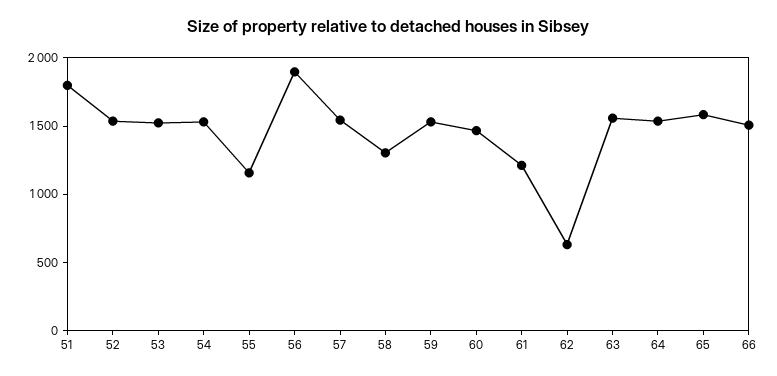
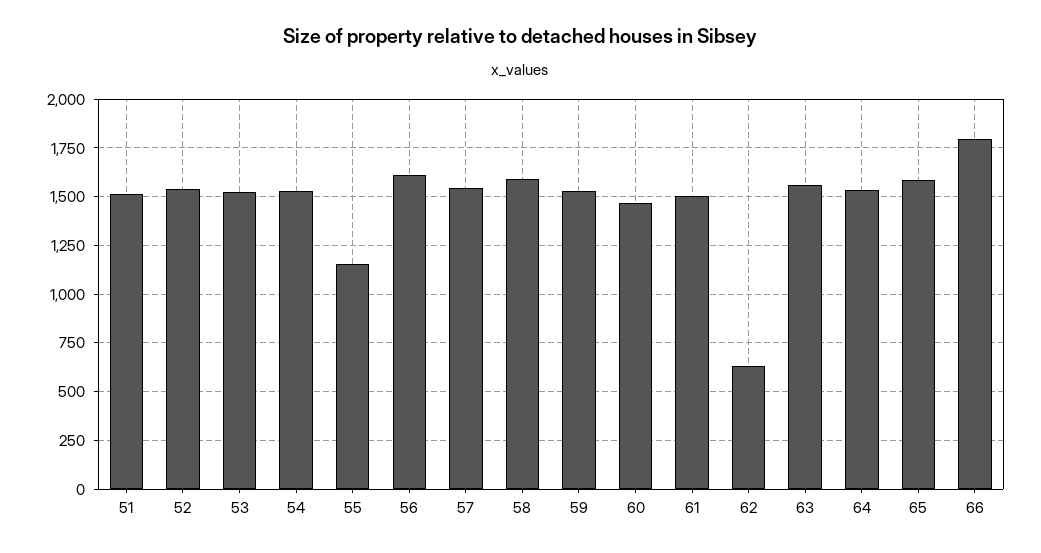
  {
-   "51": 1800,
+   "51": 1500,
    "52": 1550,
    "53": 1500,
    "54": 1550,
    "55": 1150,
-   "56": 1900,
+   "56": 1600,
    "57": 1550,
-   "58": 1300,
+   "58": 1600,
    "59": 1550,
    "60": 1450,
-   "61": 1200,
+   "61": 1500,
    "62": 650,
    "63": 1550,
    "64": 1550,
    "65": 1600,
-   "66": 1500
+   "66": 1800
  }

